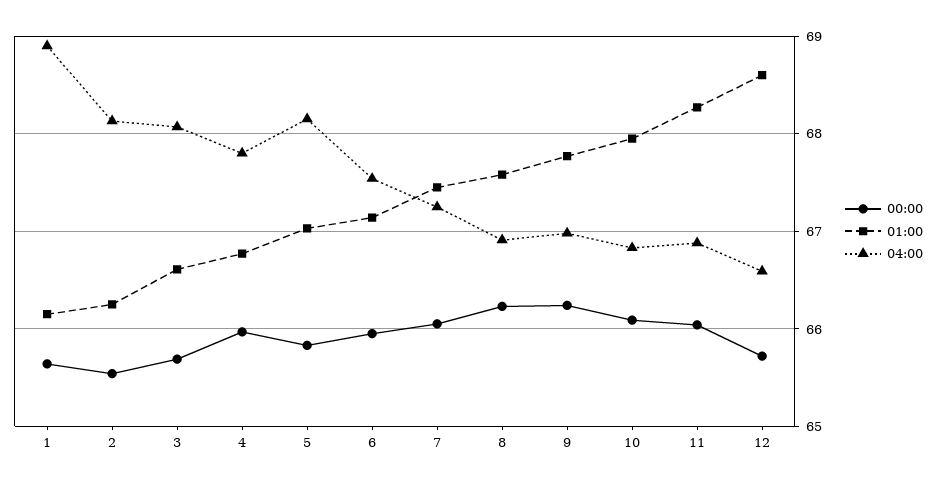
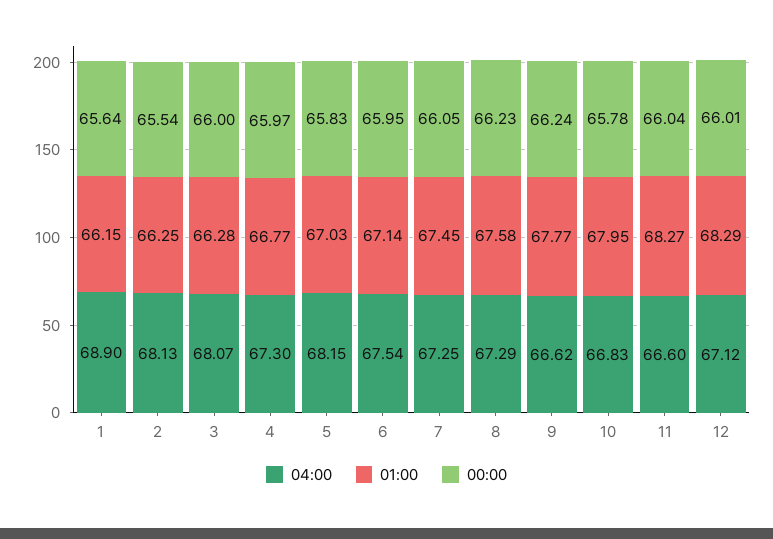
  {
    "00:00": {
      "1": 65.64,
      "2": 65.54,
-     "3": 65.7,
+     "3": 66,
      "4": 65.97,
      "5": 65.83,
      "6": 65.95,
      "7": 66.05,
      "8": 66.23,
      "9": 66.24,
-     "10": 66.1,
+     "10": 65.78,
      "11": 66.04,
-     "12": 65.7
+     "12": 66.01
    },
    "01:00": {
      "1": 66.15,
      "2": 66.25,
-     "3": 66.6,
+     "3": 66.28,
      "4": 66.77,
      "5": 67.03,
      "6": 67.14,
      "7": 67.45,
      "8": 67.58,
      "9": 67.77,
      "10": 67.95,
      "11": 68.27,
-     "12": 68.6
+     "12": 68.29
    },
    "04:00": {
      "1": 68.9,
      "2": 68.13,
      "3": 68.07,
-     "4": 67.8,
+     "4": 67.3,
      "5": 68.15,
      "6": 67.54,
      "7": 67.25,
-     "8": 66.9,
+     "8": 67.29,
-     "9": 67,
+     "9": 66.62,
      "10": 66.83,
-     "11": 66.9,
+     "11": 66.6,
-     "12": 66.6
+     "12": 67.12
    }
  }

